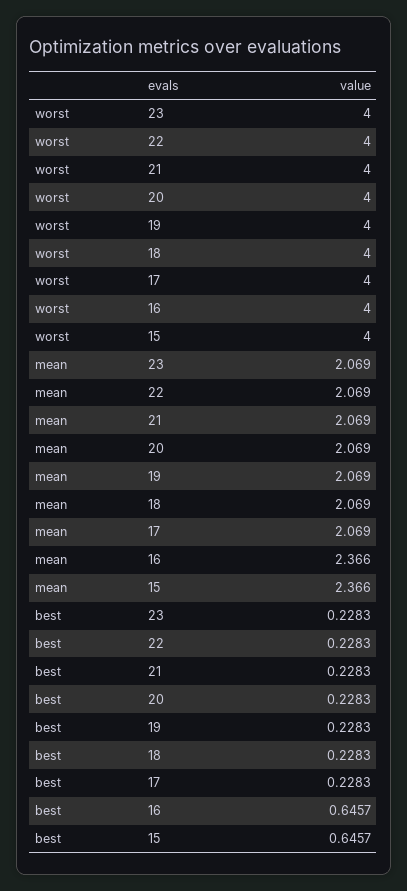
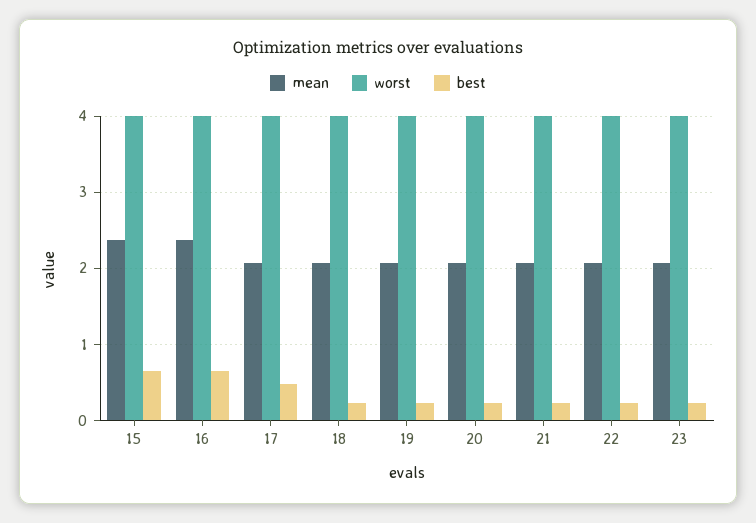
  {
    "worst": {
      "23": 4,
      "22": 4,
      "21": 4,
      "20": 4,
      "19": 4,
      "18": 4,
      "17": 4,
      "16": 4,
      "15": 4
    },
    "mean": {
      "23": 2.069,
      "22": 2.069,
      "21": 2.069,
      "20": 2.069,
      "19": 2.069,
      "18": 2.069,
      "17": 2.069,
      "16": 2.366,
      "15": 2.366
    },
    "best": {
      "23": 0.2283,
      "22": 0.2283,
      "21": 0.2283,
      "20": 0.2283,
      "19": 0.2283,
      "18": 0.2283,
-     "17": 0.2283,
+     "17": 0.5,
      "16": 0.6457,
      "15": 0.6457
    }
  }

